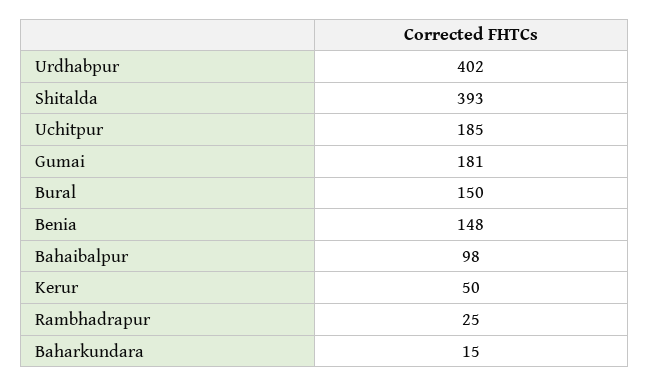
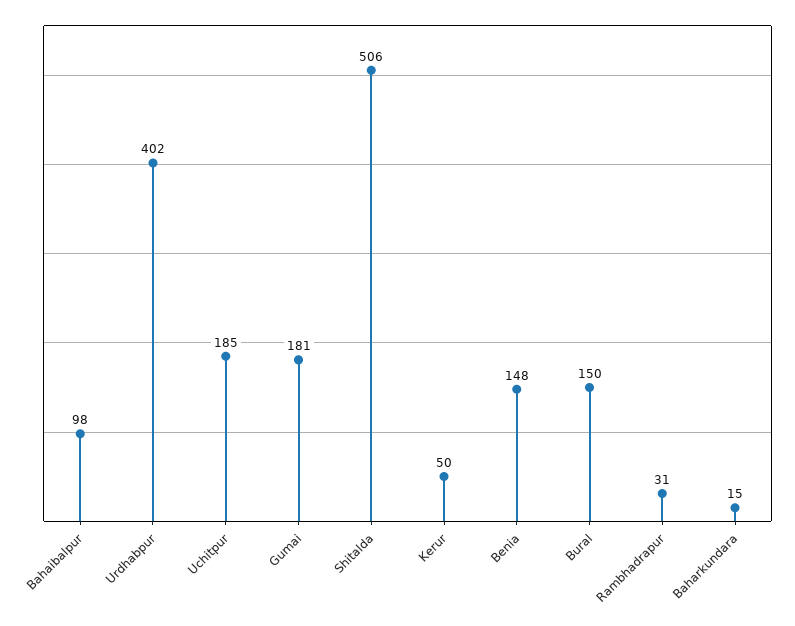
  {
    "Urdhabpur": 402,
-   "Shitalda": 393,
+   "Shitalda": 506,
    "Uchitpur": 185,
    "Gumai": 181,
    "Bural": 150,
    "Benia": 148,
    "Bahaibalpur": 98,
    "Kerur": 50,
-   "Rambhadrapur": 25,
+   "Rambhadrapur": 31,
    "Baharkundara": 15
  }

